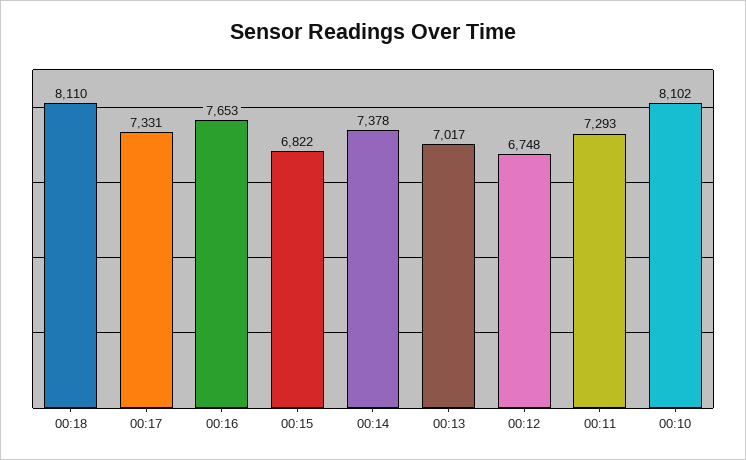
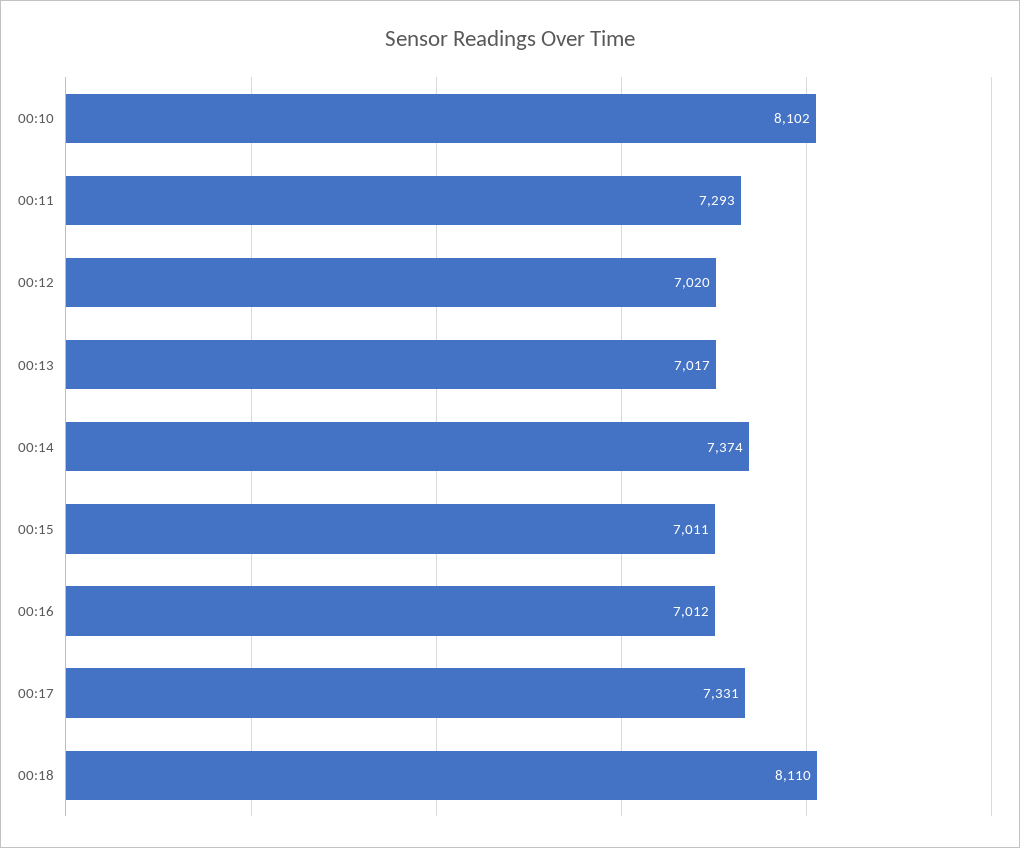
  {
    "00:18": 8110,
    "00:17": 7331,
-   "00:16": 7653,
+   "00:16": 7012,
-   "00:15": 6822,
+   "00:15": 7011,
-   "00:14": 7378,
+   "00:14": 7374,
    "00:13": 7017,
-   "00:12": 6748,
+   "00:12": 7020,
    "00:11": 7293,
    "00:10": 8102
  }

